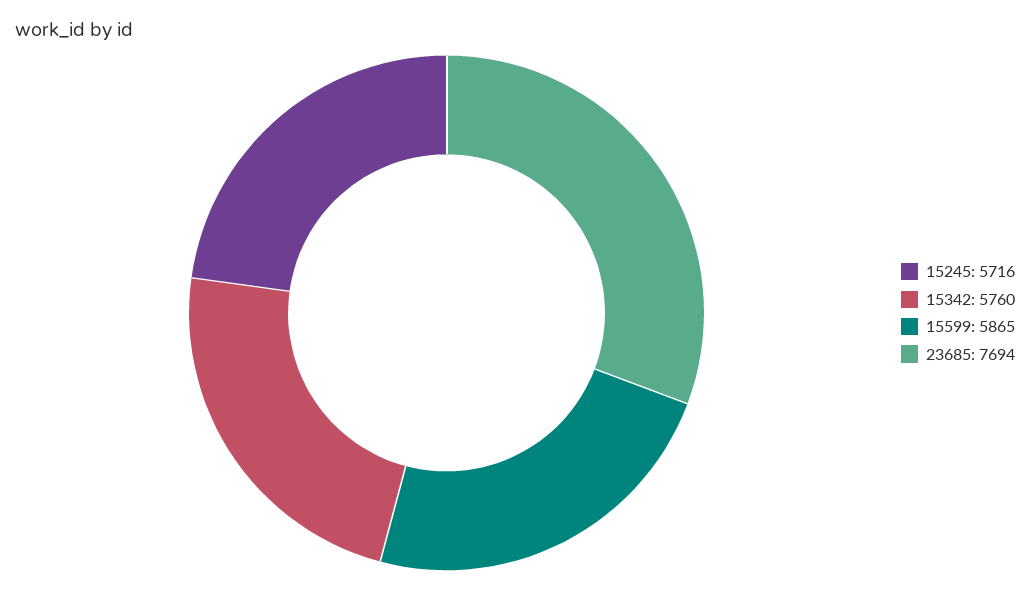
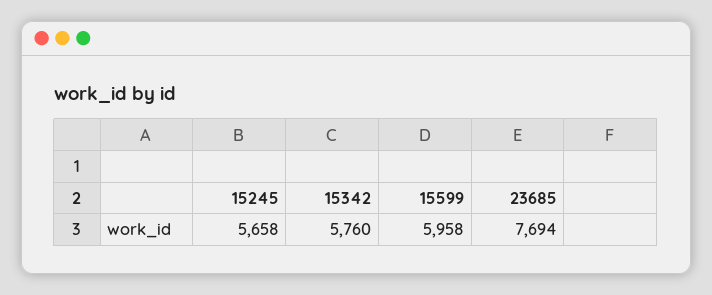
  {
-   "15245": 5716,
+   "15245": 5658,
    "15342": 5760,
-   "15599": 5865,
+   "15599": 5958,
    "23685": 7694
  }

